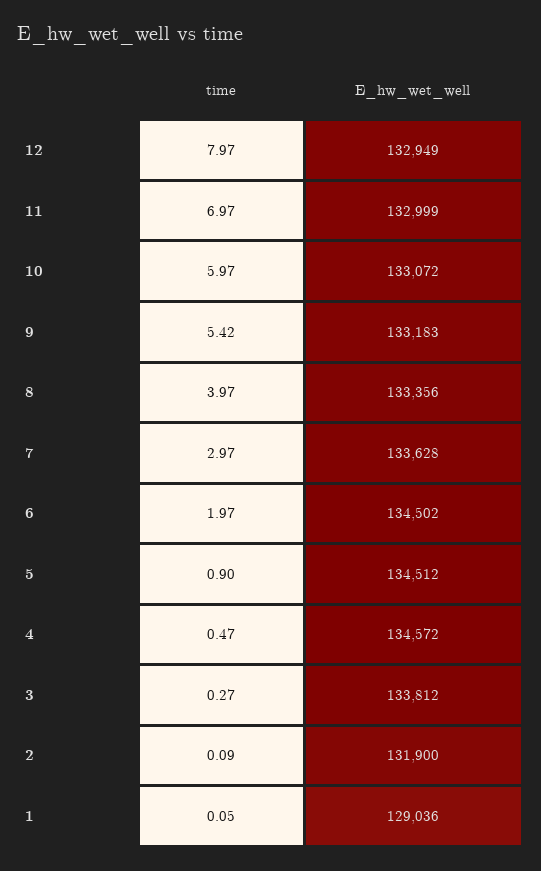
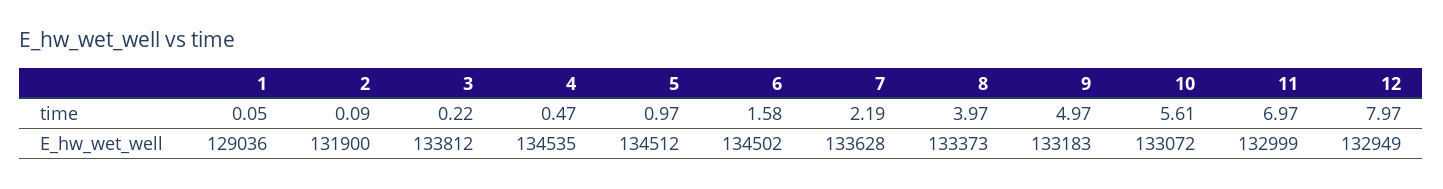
  {
    "time": {
      "12": 7.97,
      "11": 6.97,
-     "10": 5.97,
+     "10": 5.61,
-     "9": 5.42,
+     "9": 4.97,
      "8": 3.97,
-     "7": 2.97,
+     "7": 2.19,
-     "6": 1.97,
+     "6": 1.58,
-     "5": 0.9,
+     "5": 0.97,
      "4": 0.47,
-     "3": 0.27,
+     "3": 0.22,
      "2": 0.09,
      "1": 0.05
    },
    "E_hw_wet_well": {
      "12": 132949,
      "11": 132999,
      "10": 133072,
      "9": 133183,
-     "8": 133356,
+     "8": 133373,
      "7": 133628,
      "6": 134502,
      "5": 134512,
-     "4": 134572,
+     "4": 134535,
      "3": 133812,
      "2": 131900,
      "1": 129036
    }
  }

